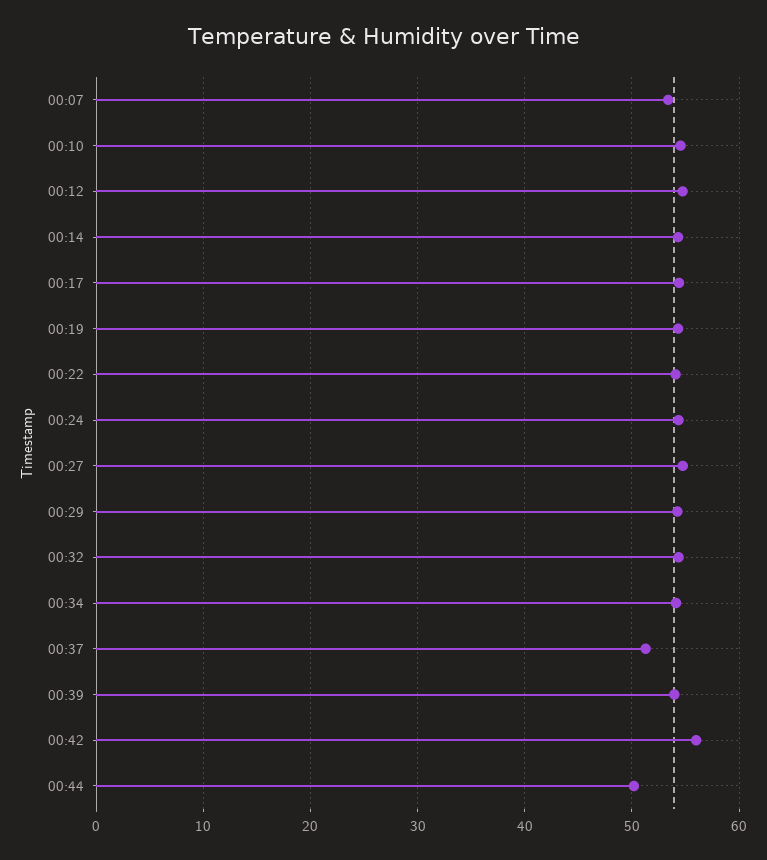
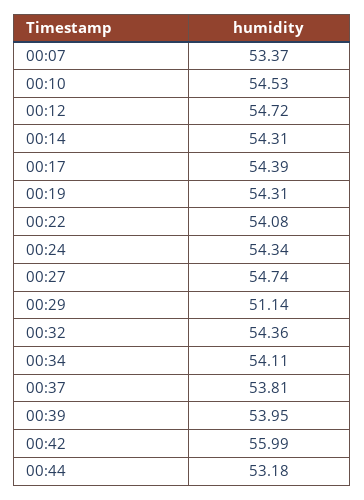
  {
    "00:07": 53.37,
    "00:10": 54.53,
    "00:12": 54.72,
    "00:14": 54.31,
    "00:17": 54.39,
    "00:19": 54.31,
    "00:22": 54.08,
    "00:24": 54.34,
    "00:27": 54.74,
-   "00:29": 54,
+   "00:29": 51.14,
    "00:32": 54.36,
    "00:34": 54.11,
-   "00:37": 51,
+   "00:37": 53.81,
    "00:39": 53.95,
    "00:42": 55.99,
-   "00:44": 50
+   "00:44": 53.18
  }

